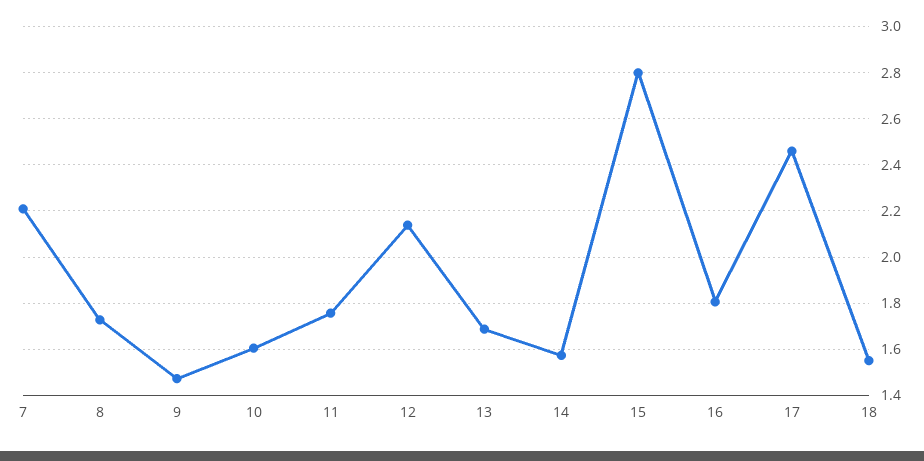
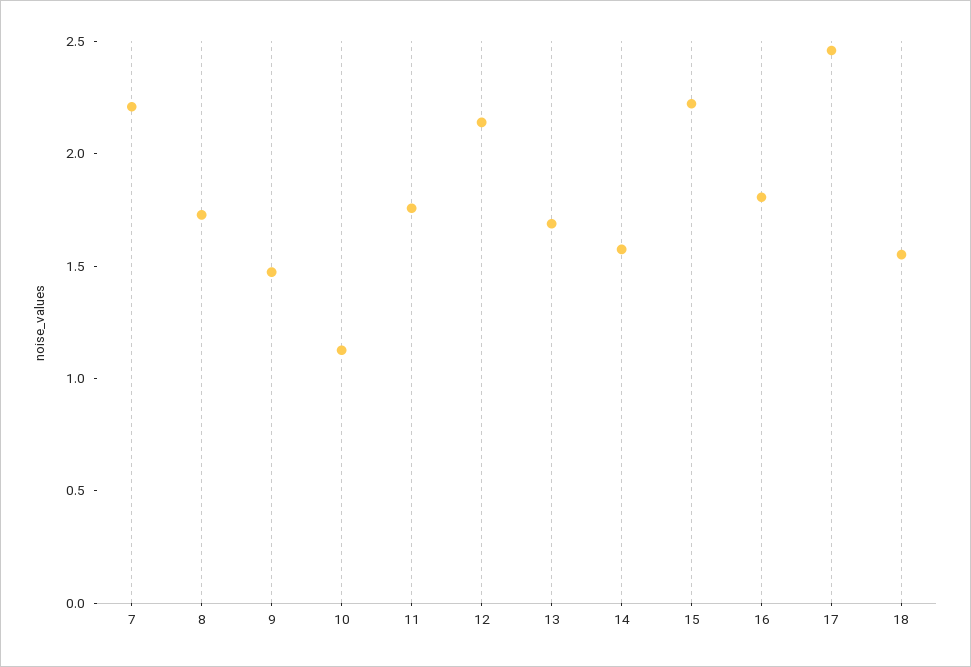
  {
    "7": 2.2,
    "8": 1.75,
    "9": 1.45,
-   "10": 1.6,
+   "10": 1.1,
    "11": 1.75,
    "12": 2.15,
    "13": 1.7,
    "14": 1.55,
-   "15": 2.8,
+   "15": 2.2,
    "16": 1.8,
    "17": 2.45,
    "18": 1.55
  }

